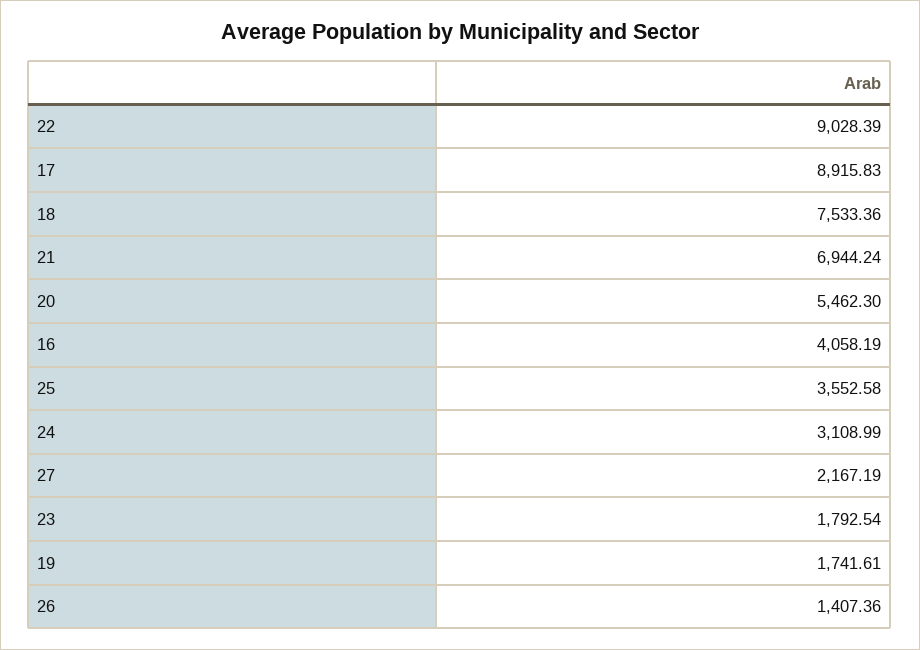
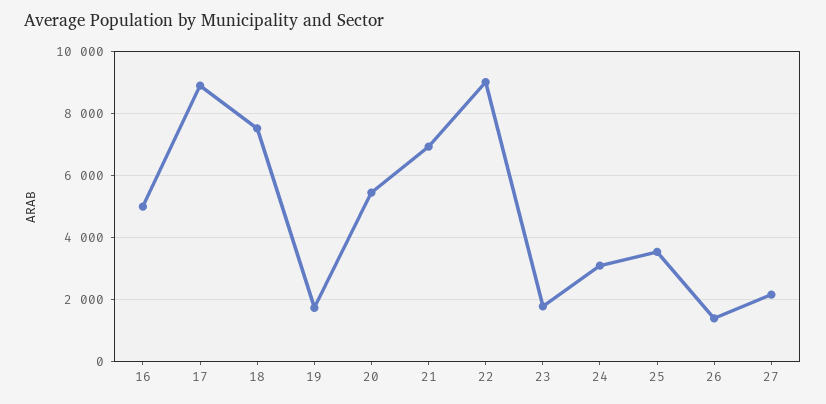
  {
    "22": 9028.39,
    "17": 8915.83,
    "18": 7533.36,
    "21": 6944.24,
    "20": 5462.3,
-   "16": 4058.19,
+   "16": 5000,
    "25": 3552.58,
    "24": 3108.99,
    "27": 2167.19,
    "23": 1792.54,
    "19": 1741.61,
    "26": 1407.36
  }

